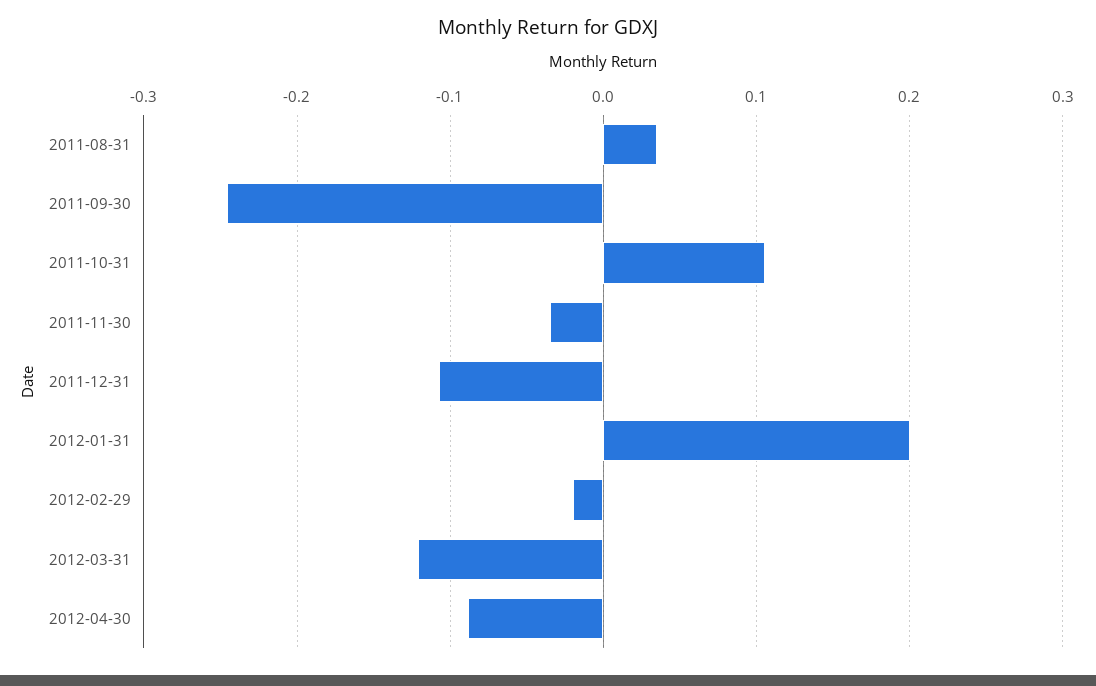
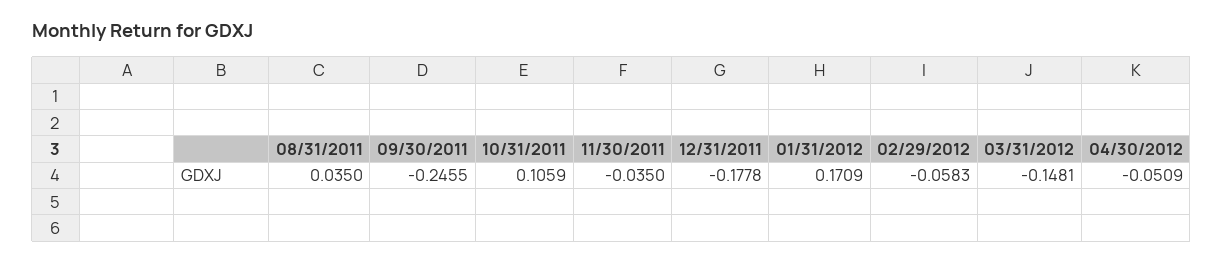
  {
    "2011-08-31": 0.035,
    "2011-09-30": -0.2455,
    "2011-10-31": 0.1059,
    "2011-11-30": -0.035,
-   "2011-12-31": -0.11,
+   "2011-12-31": -0.1778,
-   "2012-01-31": 0.2,
+   "2012-01-31": 0.1709,
-   "2012-02-29": -0.02,
+   "2012-02-29": -0.0583,
-   "2012-03-31": -0.12,
+   "2012-03-31": -0.1481,
-   "2012-04-30": -0.09
+   "2012-04-30": -0.0509
  }

